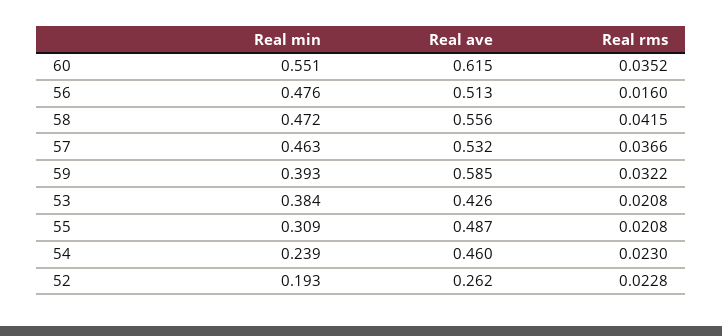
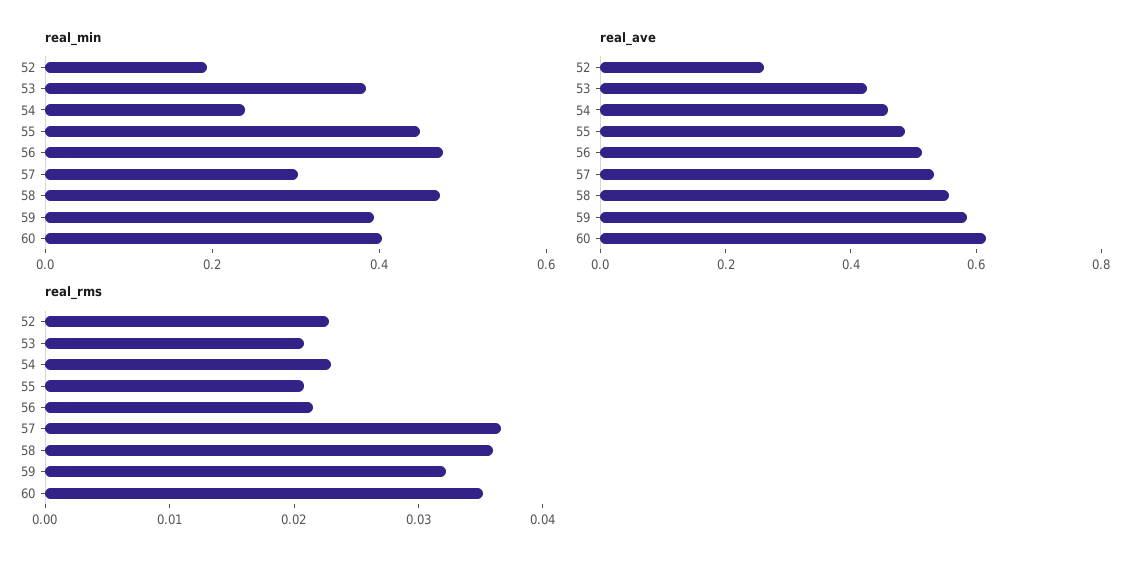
  {
    "Real min": {
-     "60": 0.551,
+     "60": 0.4,
      "56": 0.476,
      "58": 0.472,
-     "57": 0.463,
+     "57": 0.3,
      "59": 0.393,
      "53": 0.384,
-     "55": 0.309,
+     "55": 0.45,
      "54": 0.239,
      "52": 0.193
    },
    "Real ave": {
      "60": 0.615,
      "56": 0.513,
      "58": 0.556,
      "57": 0.532,
      "59": 0.585,
      "53": 0.426,
      "55": 0.487,
      "54": 0.46,
      "52": 0.262
    },
    "Real rms": {
      "60": 0.0352,
-     "56": 0.016,
+     "56": 0.022,
-     "58": 0.0415,
+     "58": 0.036,
      "57": 0.0366,
      "59": 0.0322,
      "53": 0.0208,
      "55": 0.0208,
      "54": 0.023,
      "52": 0.0228
    }
  }

